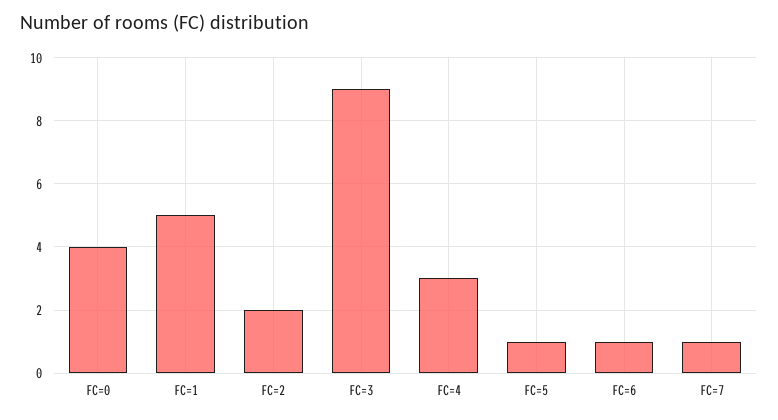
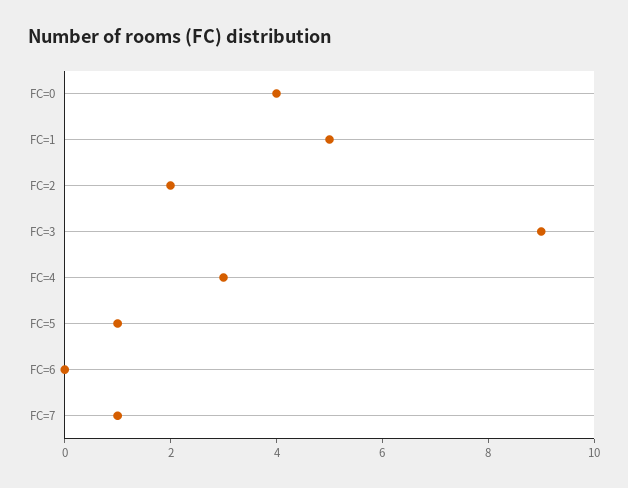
  {
    "FC=0": 4,
    "FC=1": 5,
    "FC=2": 2,
    "FC=3": 9,
    "FC=4": 3,
    "FC=5": 1,
-   "FC=6": 1,
+   "FC=6": 0,
    "FC=7": 1
  }

